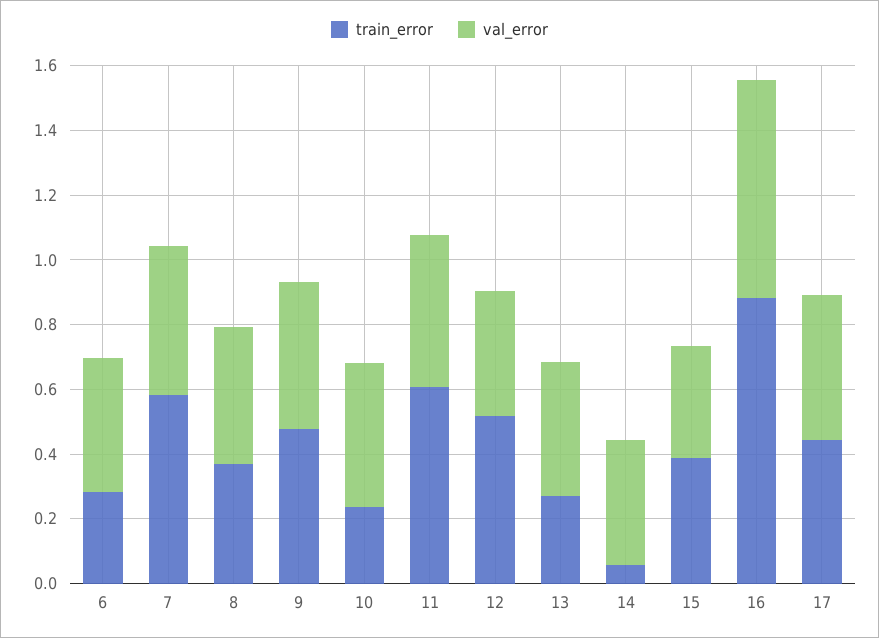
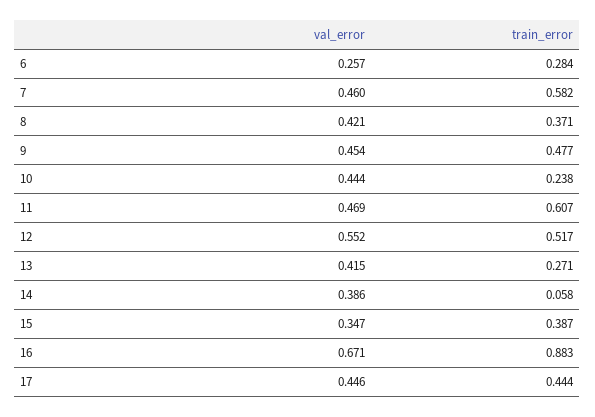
  {
    "train_error": {
      "6": 0.284,
      "7": 0.582,
      "8": 0.371,
      "9": 0.477,
      "10": 0.238,
      "11": 0.607,
      "12": 0.517,
      "13": 0.271,
      "14": 0.058,
      "15": 0.387,
      "16": 0.883,
      "17": 0.444
    },
    "val_error": {
-     "6": 0.4,
+     "6": 0.257,
      "7": 0.46,
      "8": 0.421,
      "9": 0.454,
      "10": 0.444,
      "11": 0.469,
-     "12": 0.4,
+     "12": 0.552,
      "13": 0.415,
      "14": 0.386,
      "15": 0.347,
      "16": 0.671,
      "17": 0.446
    }
  }

